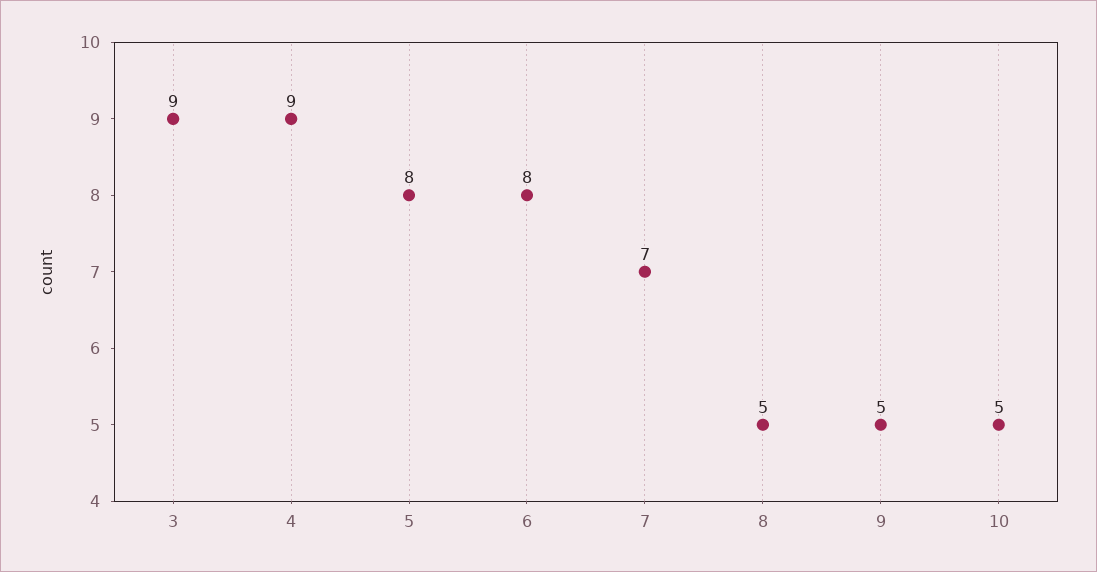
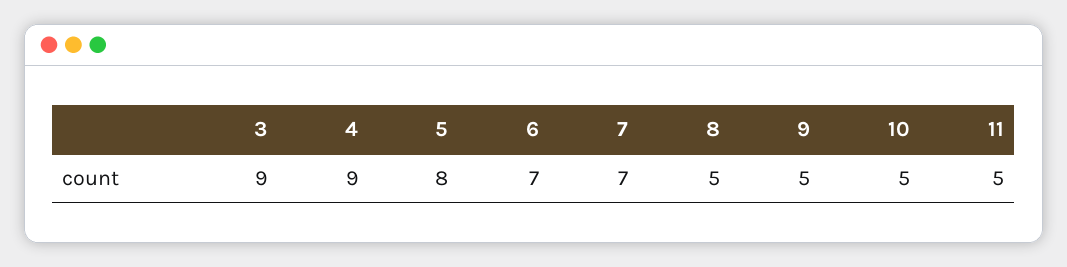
  {
    "3": 9,
    "4": 9,
    "5": 8,
-   "6": 8,
+   "6": 7,
    "7": 7,
    "8": 5,
    "9": 5,
-   "10": 5
+   "10": 5,
+   "11": 5
  }

